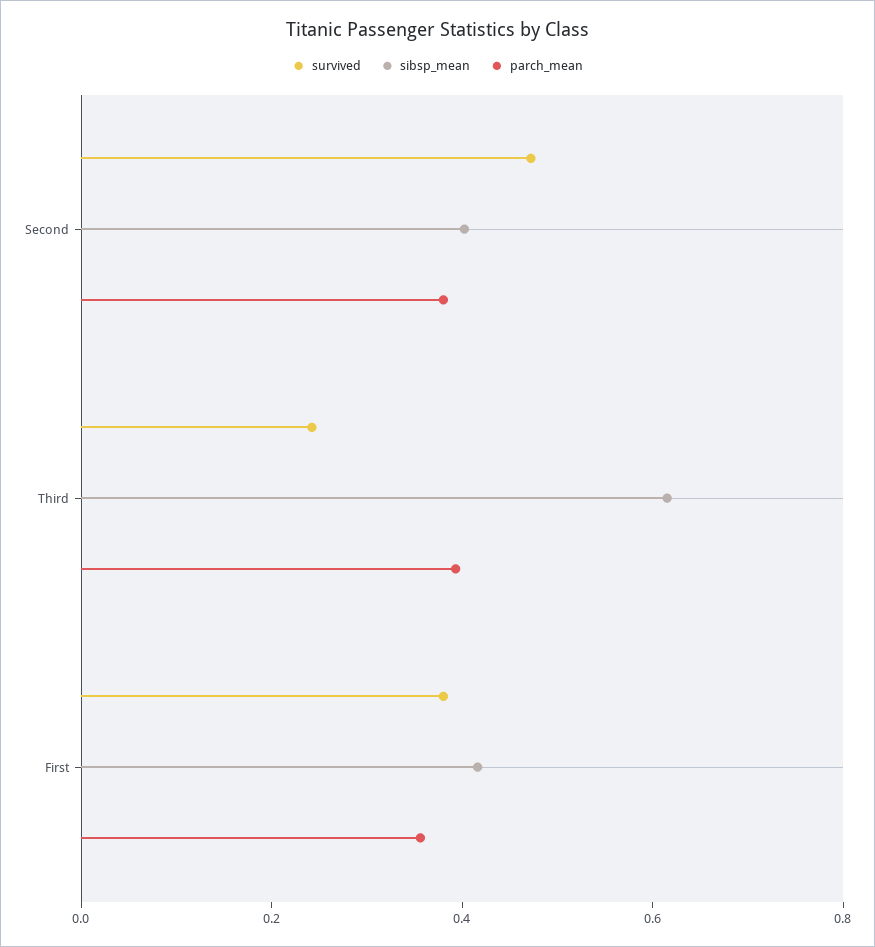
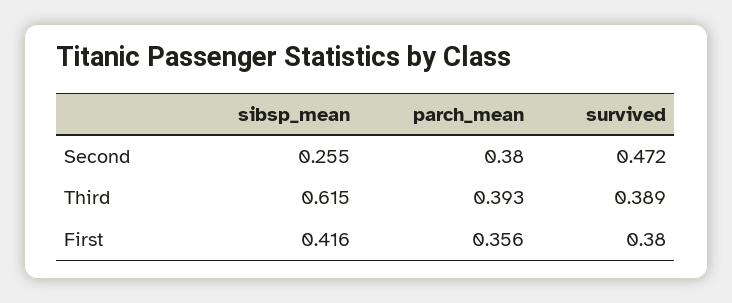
  {
    "survived": {
      "Second": 0.472,
-     "Third": 0.25,
+     "Third": 0.389,
      "First": 0.38
    },
    "sibsp_mean": {
-     "Second": 0.4,
+     "Second": 0.255,
      "Third": 0.615,
      "First": 0.416
    },
    "parch_mean": {
      "Second": 0.38,
      "Third": 0.393,
      "First": 0.356
    }
  }

